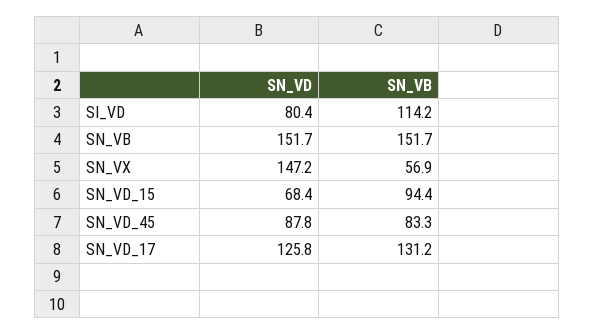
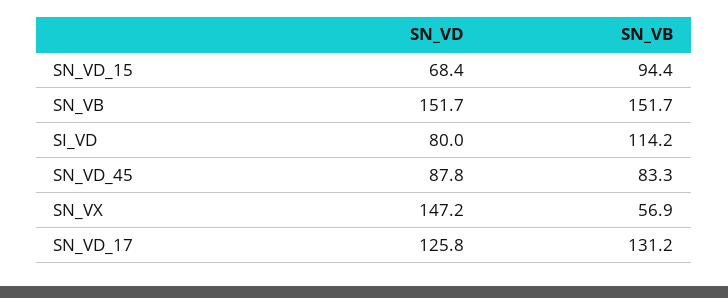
  {
    "SN_VD": {
-     "SI_VD": 80.4,
+     "SI_VD": 80,
      "SN_VB": 151.7,
      "SN_VX": 147.2,
      "SN_VD_15": 68.4,
      "SN_VD_45": 87.8,
      "SN_VD_17": 125.8
    },
    "SN_VB": {
      "SI_VD": 114.2,
      "SN_VB": 151.7,
      "SN_VX": 56.9,
      "SN_VD_15": 94.4,
      "SN_VD_45": 83.3,
      "SN_VD_17": 131.2
    }
  }

